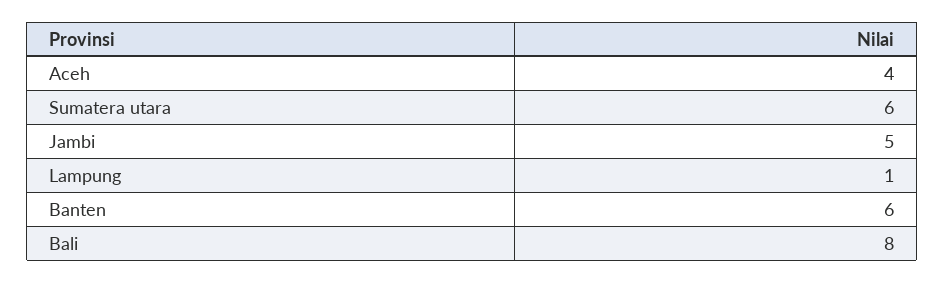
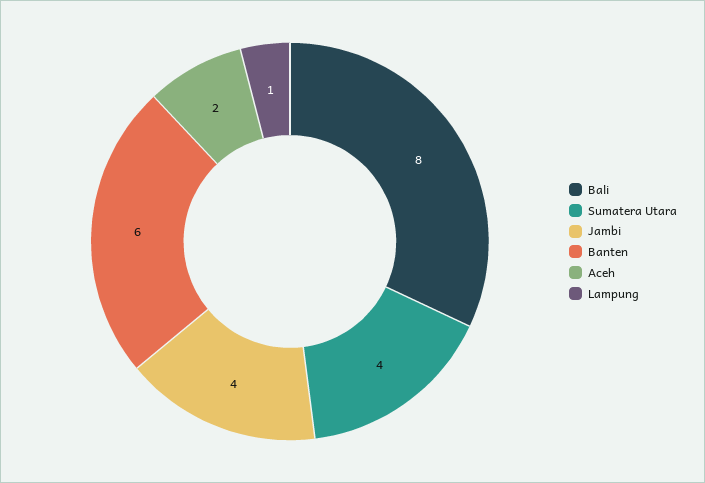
  {
-   "Aceh": 4,
+   "Aceh": 2,
-   "Sumatera utara": 6,
+   "Sumatera utara": 4,
-   "Jambi": 5,
+   "Jambi": 4,
    "Lampung": 1,
    "Banten": 6,
    "Bali": 8
  }

